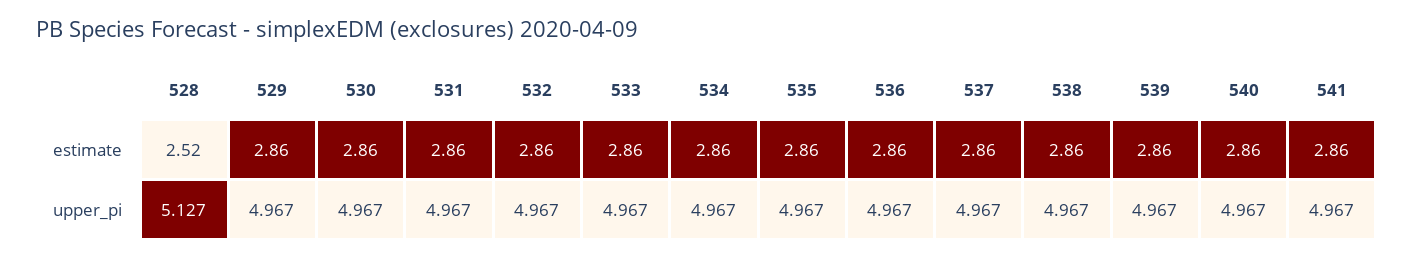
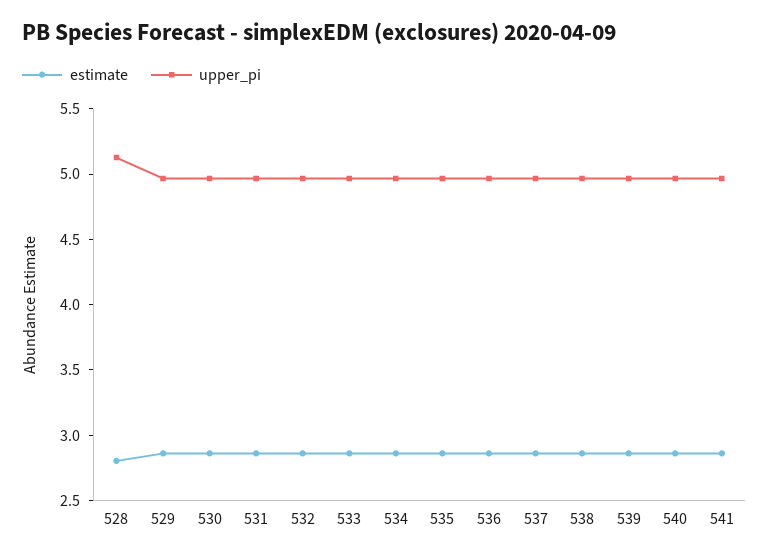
  {
    "estimate": {
-     "528": 2.52,
+     "528": 2.8,
      "529": 2.86,
      "530": 2.86,
      "531": 2.86,
      "532": 2.86,
      "533": 2.86,
      "534": 2.86,
      "535": 2.86,
      "536": 2.86,
      "537": 2.86,
      "538": 2.86,
      "539": 2.86,
      "540": 2.86,
      "541": 2.86
    },
    "upper_pi": {
      "528": 5.127,
      "529": 4.967,
      "530": 4.967,
      "531": 4.967,
      "532": 4.967,
      "533": 4.967,
      "534": 4.967,
      "535": 4.967,
      "536": 4.967,
      "537": 4.967,
      "538": 4.967,
      "539": 4.967,
      "540": 4.967,
      "541": 4.967
    }
  }

